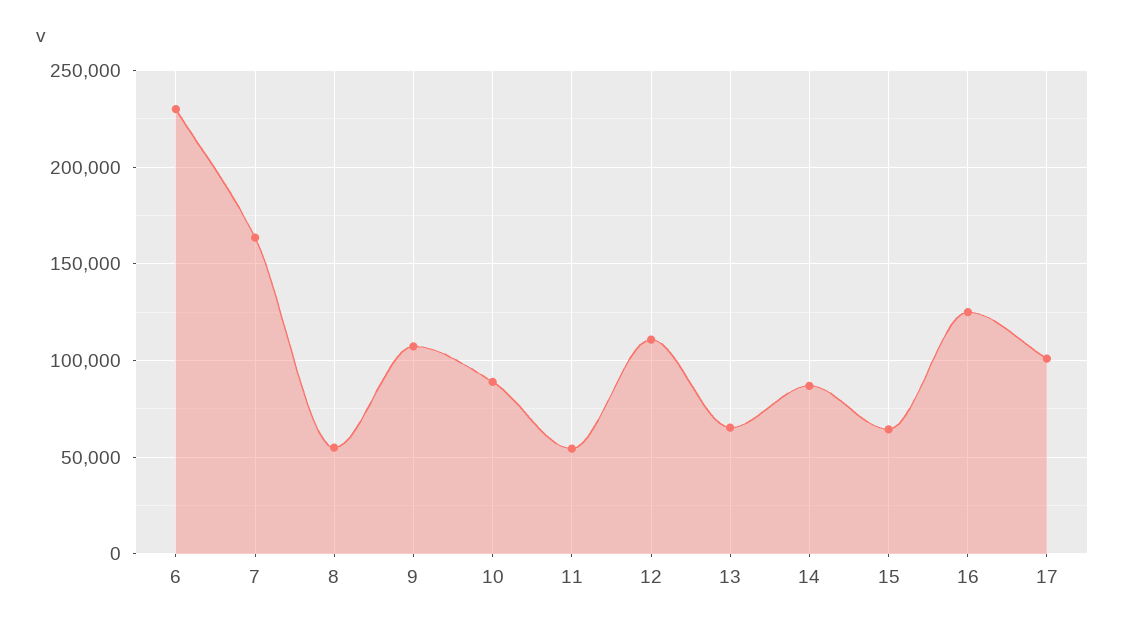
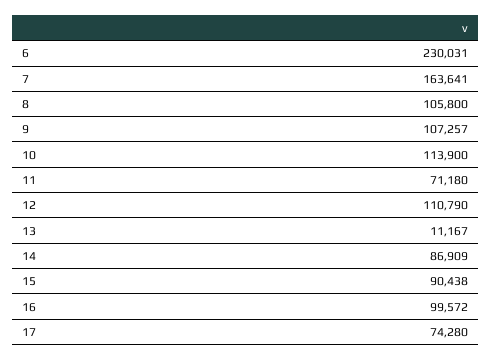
  {
    "6": 230031,
    "7": 163641,
-   "8": 55000,
+   "8": 105800,
    "9": 107257,
-   "10": 90000,
+   "10": 113900,
-   "11": 55000,
+   "11": 71180,
    "12": 110790,
-   "13": 65000,
+   "13": 11167,
    "14": 86909,
-   "15": 65000,
+   "15": 90438,
-   "16": 125000,
+   "16": 99572,
-   "17": 100000
+   "17": 74280
  }

